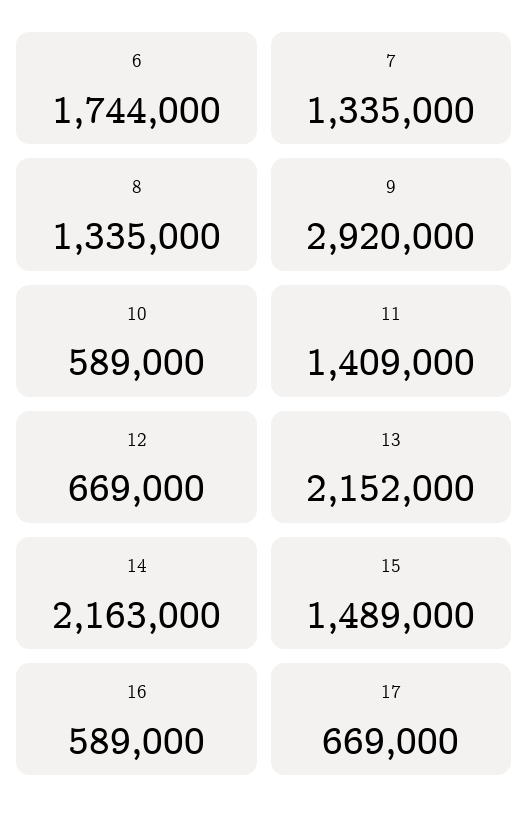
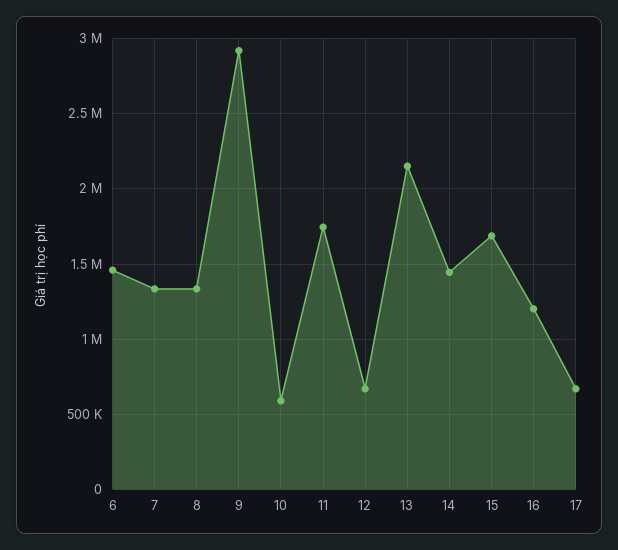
  {
-   "6": 1744000,
+   "6": 1450000,
    "7": 1335000,
    "8": 1335000,
    "9": 2920000,
    "10": 589000,
-   "11": 1409000,
+   "11": 1750000,
    "12": 669000,
    "13": 2152000,
-   "14": 2163000,
+   "14": 1450000,
-   "15": 1489000,
+   "15": 1700000,
-   "16": 589000,
+   "16": 1200000,
    "17": 669000
  }

